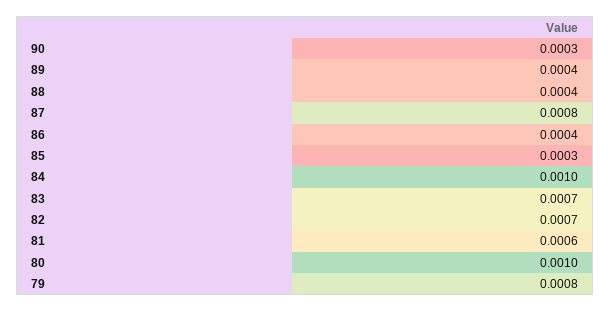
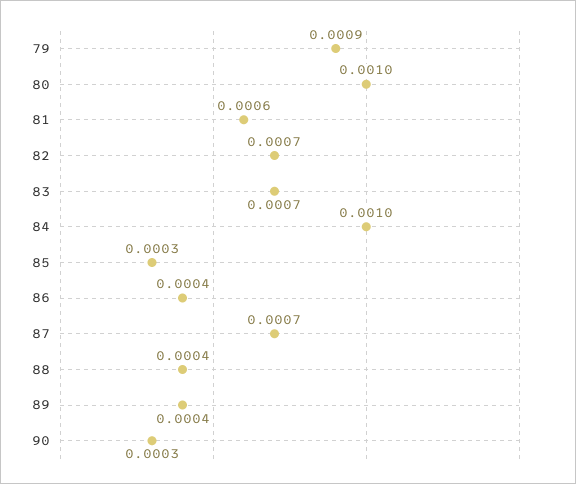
  {
    "90": 0.0003,
    "89": 0.0004,
    "88": 0.0004,
-   "87": 0.0008,
+   "87": 0.0007,
    "86": 0.0004,
    "85": 0.0003,
    "84": 0.001,
    "83": 0.0007,
    "82": 0.0007,
    "81": 0.0006,
    "80": 0.001,
-   "79": 0.0008
+   "79": 0.0009
  }

